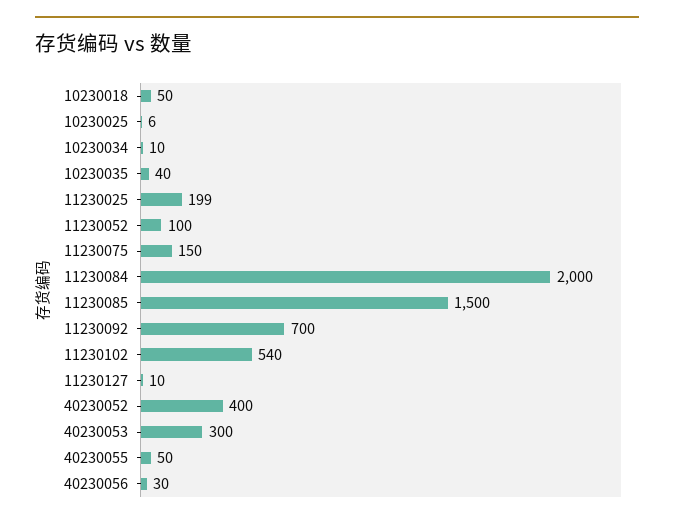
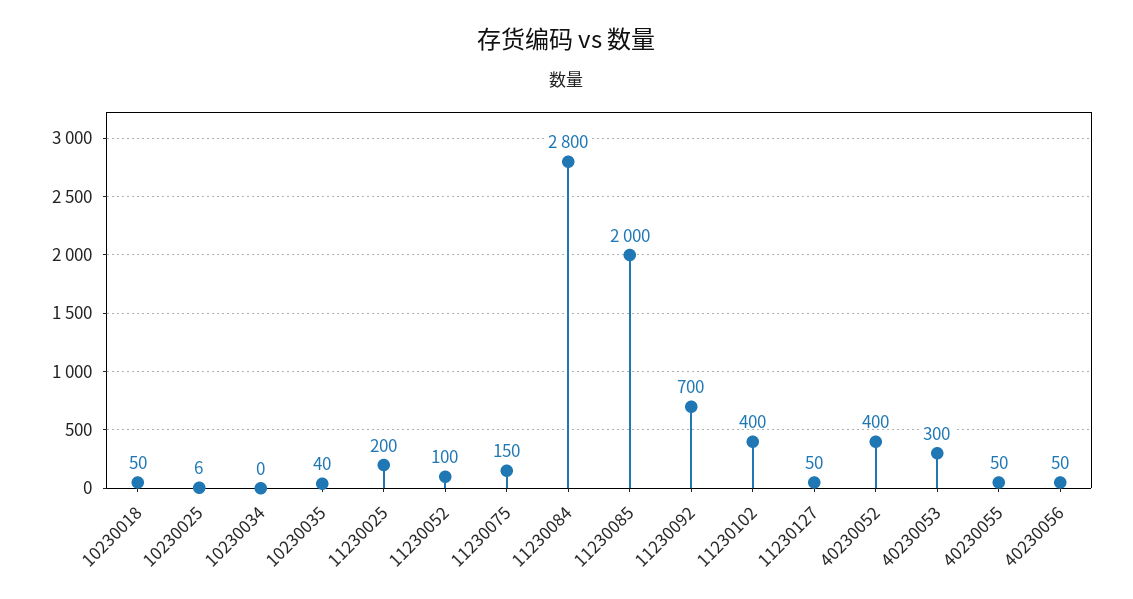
  {
    "10230018": 50,
    "10230025": 6,
-   "10230034": 10,
+   "10230034": 0,
    "10230035": 40,
-   "11230025": 199,
+   "11230025": 200,
    "11230052": 100,
    "11230075": 150,
-   "11230084": 2000,
+   "11230084": 2800,
-   "11230085": 1500,
+   "11230085": 2000,
    "11230092": 700,
-   "11230102": 540,
+   "11230102": 400,
-   "11230127": 10,
+   "11230127": 50,
    "40230052": 400,
    "40230053": 300,
    "40230055": 50,
-   "40230056": 30
+   "40230056": 50
  }

